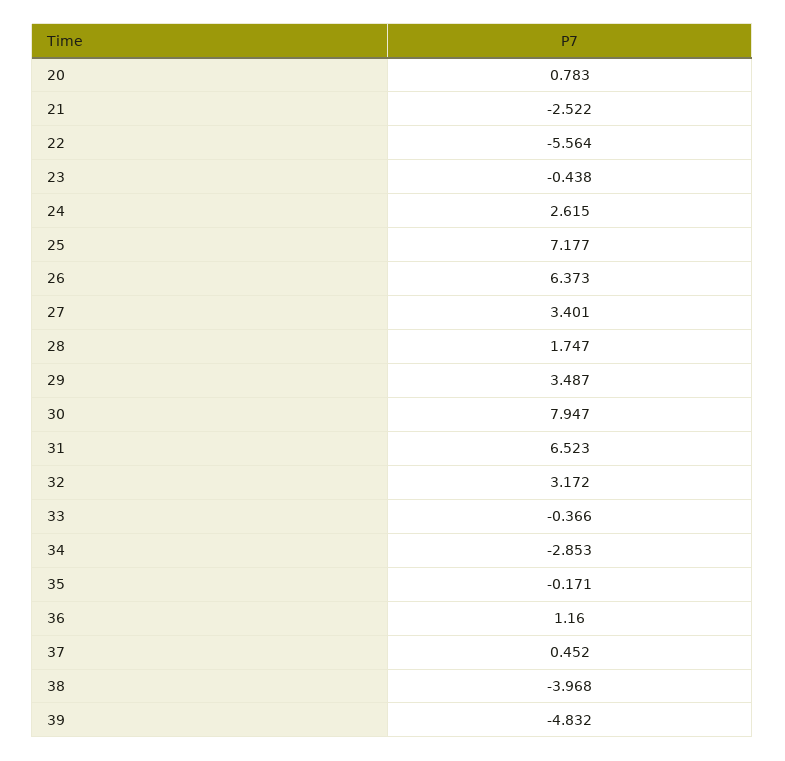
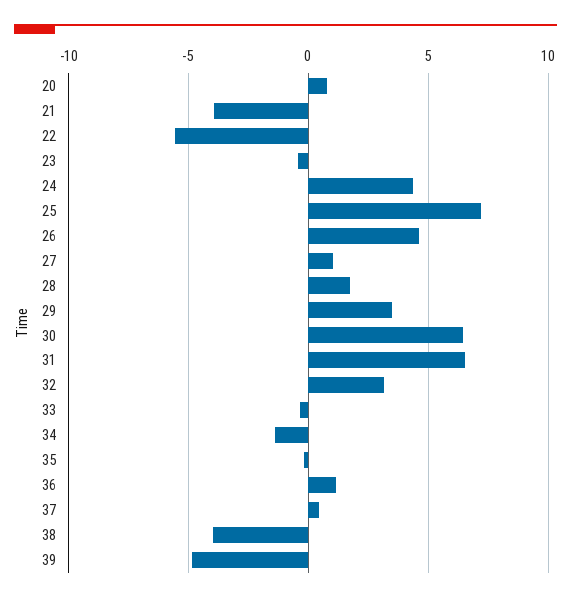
  {
    "20": 0.783,
-   "21": -2.522,
+   "21": -4,
    "22": -5.564,
    "23": -0.438,
-   "24": 2.615,
+   "24": 4.5,
    "25": 7.177,
-   "26": 6.373,
+   "26": 4.5,
-   "27": 3.401,
+   "27": 1,
    "28": 1.747,
    "29": 3.487,
-   "30": 7.947,
+   "30": 6.5,
    "31": 6.523,
    "32": 3.172,
    "33": -0.366,
-   "34": -2.853,
+   "34": -1.5,
    "35": -0.171,
    "36": 1.16,
    "37": 0.452,
    "38": -3.968,
    "39": -4.832
  }

